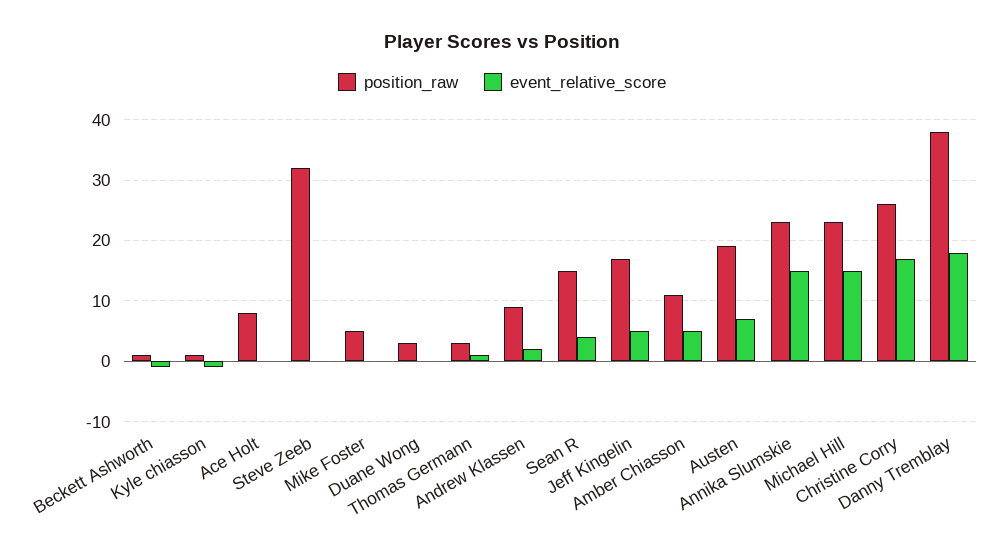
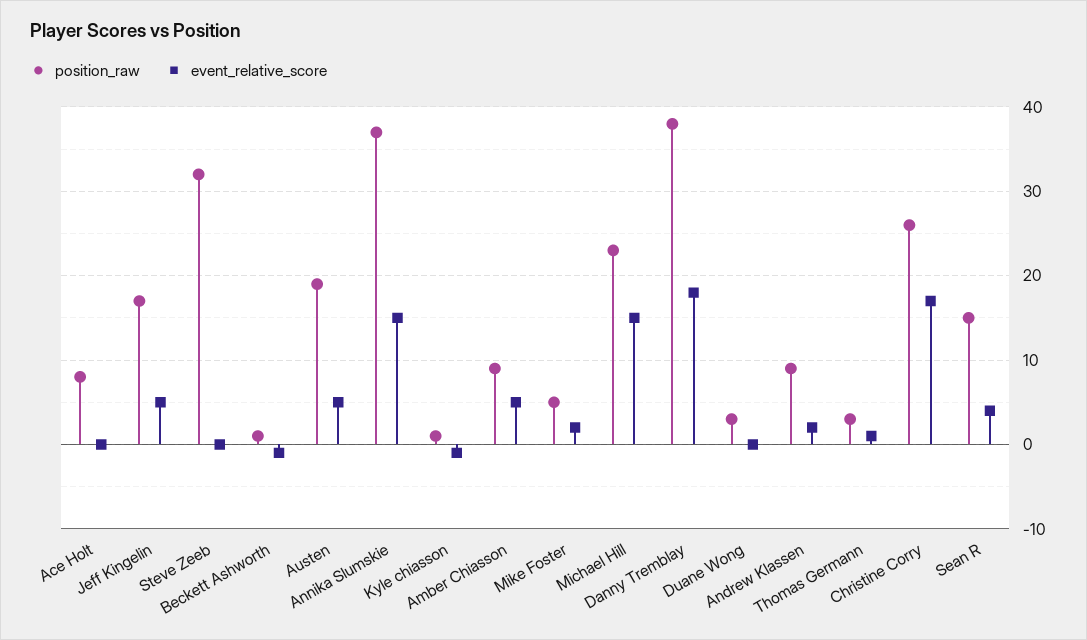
  {
    "position_raw": {
      "Beckett Ashworth": 1,
      "Kyle chiasson": 1,
      "Ace Holt": 8,
      "Steve Zeeb": 32,
      "Mike Foster": 5,
      "Duane Wong": 3,
      "Thomas Germann": 3,
      "Andrew Klassen": 9,
      "Sean R": 15,
      "Jeff Kingelin": 17,
-     "Amber Chiasson": 11,
+     "Amber Chiasson": 9,
      "Austen": 19,
-     "Annika Slumskie": 23,
+     "Annika Slumskie": 37,
      "Michael Hill": 23,
      "Christine Corry": 26,
      "Danny Tremblay": 38
    },
    "event_relative_score": {
      "Beckett Ashworth": -1,
      "Kyle chiasson": -1,
      "Ace Holt": 0,
      "Steve Zeeb": 0,
-     "Mike Foster": 0,
+     "Mike Foster": 2,
      "Duane Wong": 0,
      "Thomas Germann": 1,
      "Andrew Klassen": 2,
      "Sean R": 4,
      "Jeff Kingelin": 5,
      "Amber Chiasson": 5,
-     "Austen": 7,
+     "Austen": 5,
      "Annika Slumskie": 15,
      "Michael Hill": 15,
      "Christine Corry": 17,
      "Danny Tremblay": 18
    }
  }

